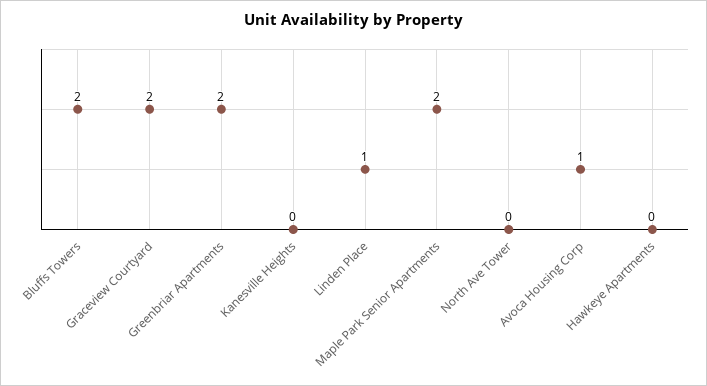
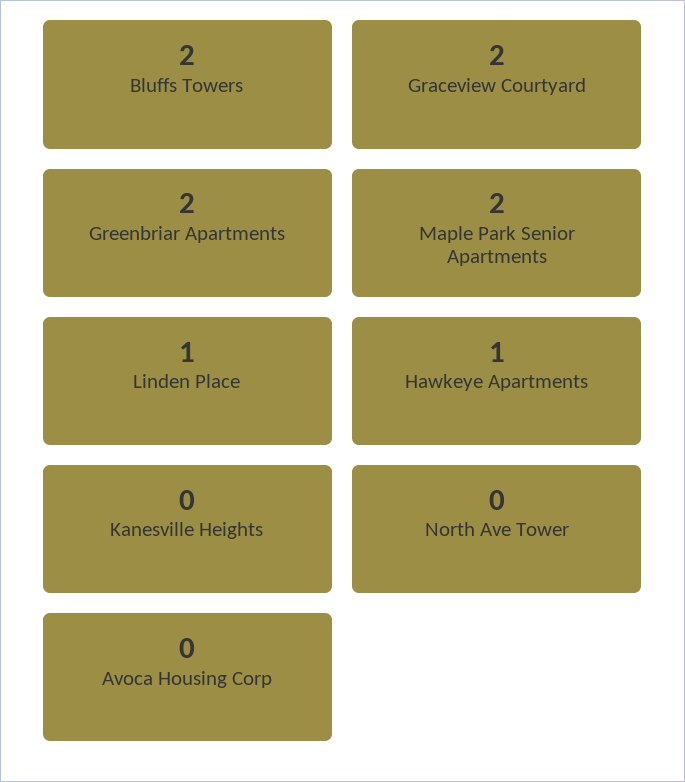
  {
    "Bluffs Towers": 2,
    "Graceview Courtyard": 2,
    "Greenbriar Apartments": 2,
    "Kanesville Heights": 0,
    "Linden Place": 1,
    "Maple Park Senior Apartments": 2,
    "North Ave Tower": 0,
-   "Avoca Housing Corp": 1,
+   "Avoca Housing Corp": 0,
-   "Hawkeye Apartments": 0
+   "Hawkeye Apartments": 1
  }

